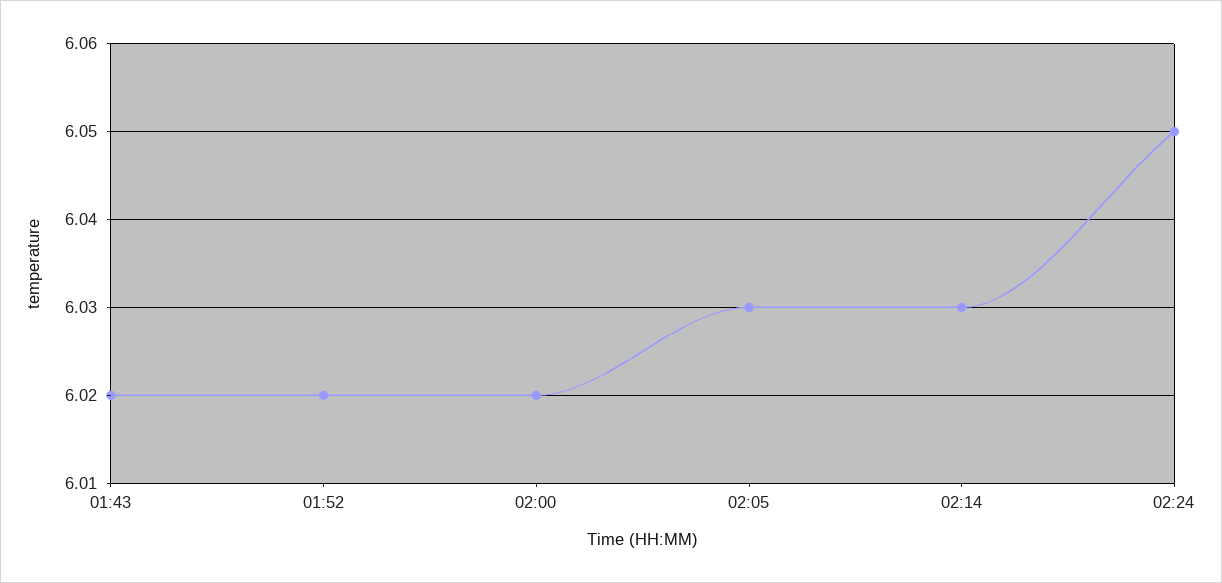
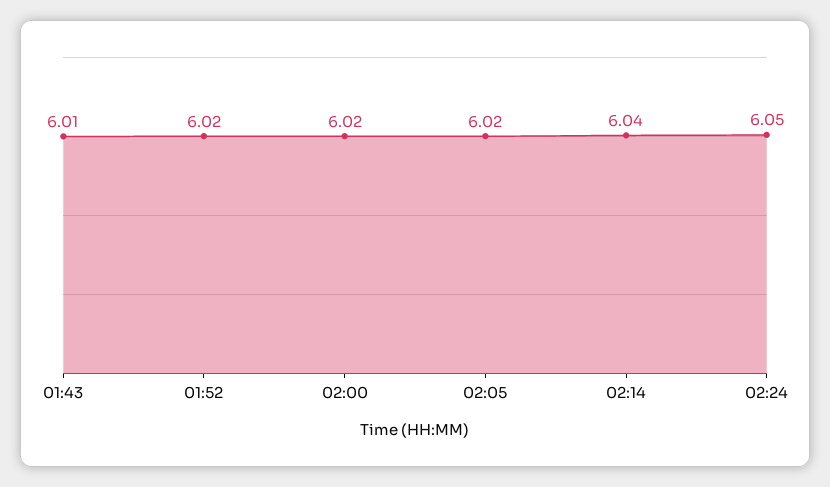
  {
-   "01:43": 6.02,
+   "01:43": 6.01,
    "01:52": 6.02,
    "02:00": 6.02,
-   "02:05": 6.03,
+   "02:05": 6.02,
-   "02:14": 6.03,
+   "02:14": 6.04,
    "02:24": 6.05
  }

